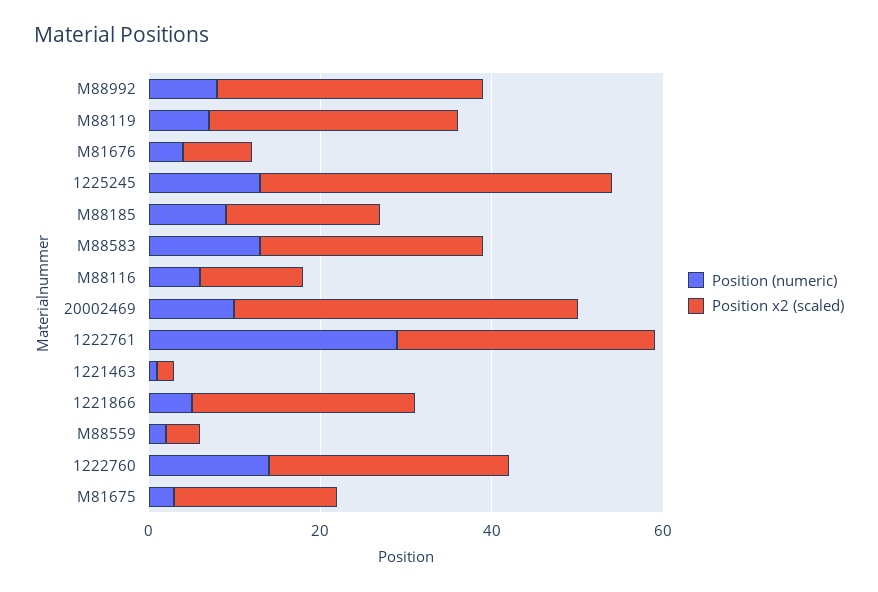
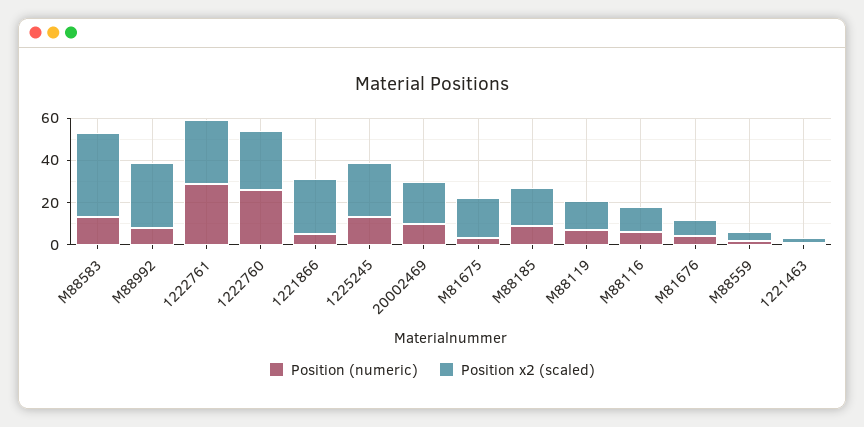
  {
    "Position (numeric)": {
      "M88992": 10,
      "M88119": 5,
      "M81676": 5,
      "1225245": 15,
      "M88185": 10,
      "M88583": 15,
      "M88116": 5,
      "20002469": 10,
      "1222761": 30,
      "1221463": 0,
      "1221866": 5,
      "M88559": 0,
-     "1222760": 15,
+     "1222760": 25,
      "M81675": 5
    },
    "Position x2 (scaled)": {
      "M88992": 30,
-     "M88119": 30,
+     "M88119": 15,
      "M81676": 10,
-     "1225245": 40,
+     "1225245": 25,
      "M88185": 20,
-     "M88583": 25,
+     "M88583": 40,
      "M88116": 10,
-     "20002469": 40,
+     "20002469": 20,
      "1222761": 30,
      "1221463": 0,
      "1221866": 25,
      "M88559": 5,
      "1222760": 30,
      "M81675": 20
    }
  }

